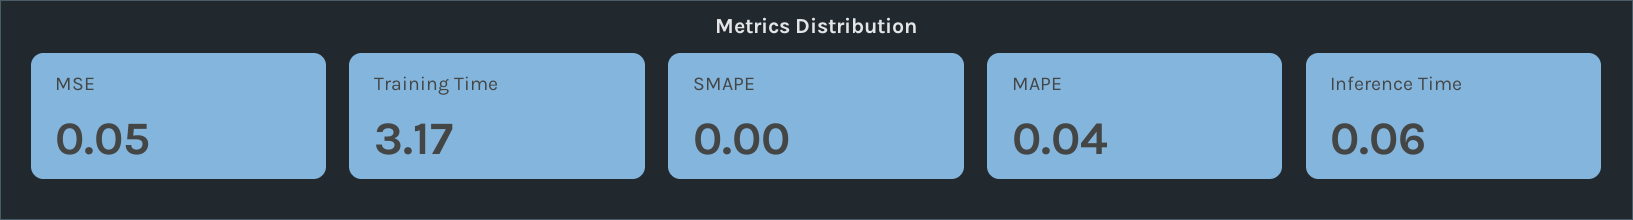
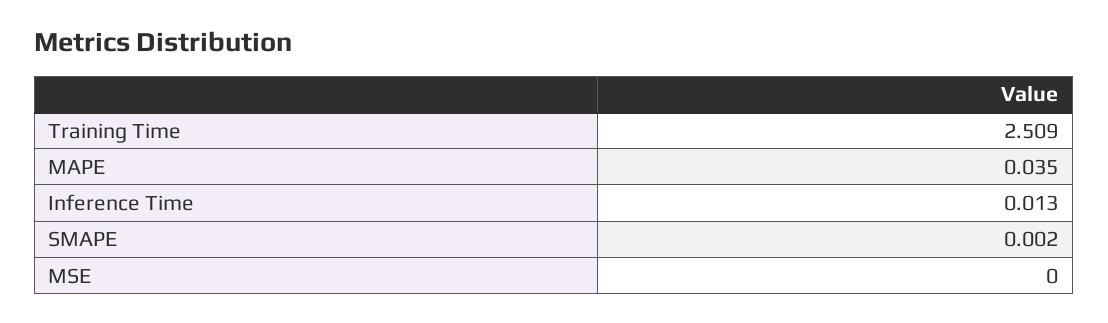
  {
-   "MSE": 0.05,
+   "MSE": 0,
-   "Training Time": 3.17,
+   "Training Time": 2.509,
    "SMAPE": 0.002,
    "MAPE": 0.035,
-   "Inference Time": 0.06
+   "Inference Time": 0.013
  }

